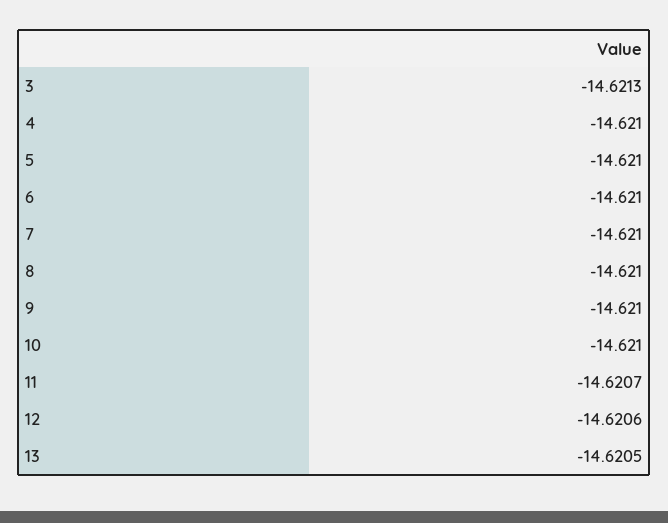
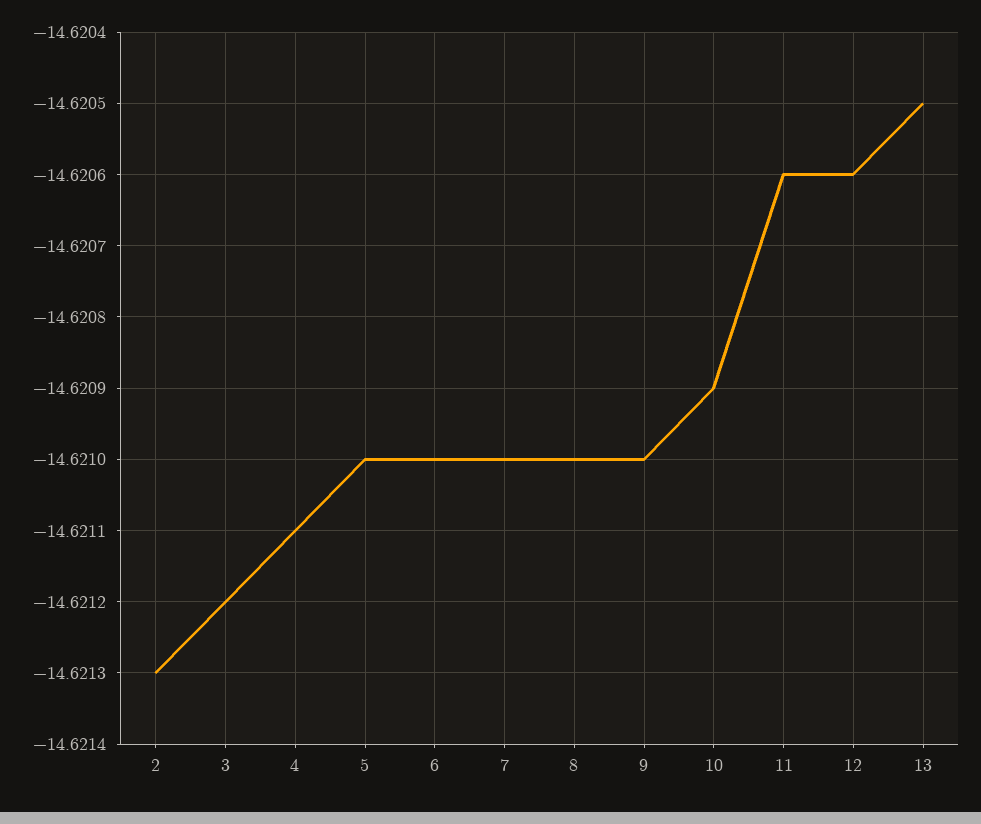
  {
-   "3": -14.6213,
+   "3": -14.6212,
-   "4": -14.621,
+   "4": -14.6211,
    "5": -14.621,
    "6": -14.621,
    "7": -14.621,
    "8": -14.621,
    "9": -14.621,
-   "10": -14.621,
+   "10": -14.6209,
-   "11": -14.6207,
+   "11": -14.6206,
    "12": -14.6206,
-   "13": -14.6205
+   "13": -14.6205,
+   "2": -14.6213
  }

